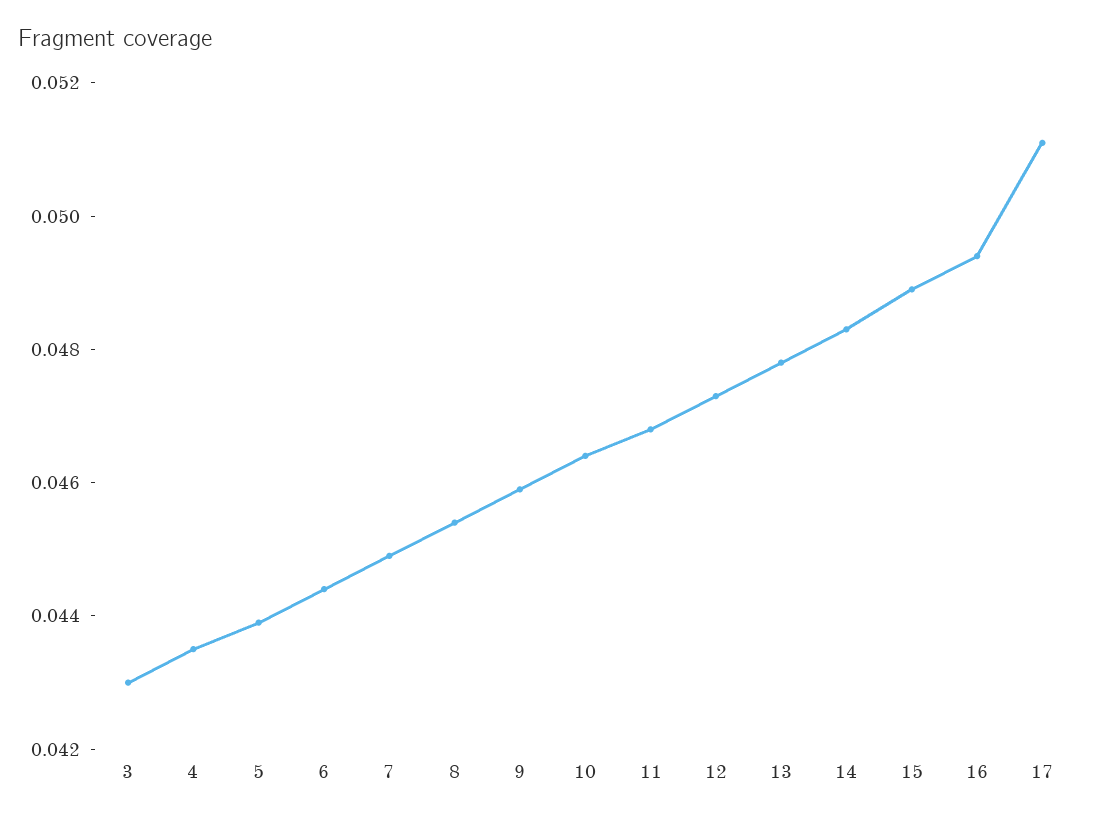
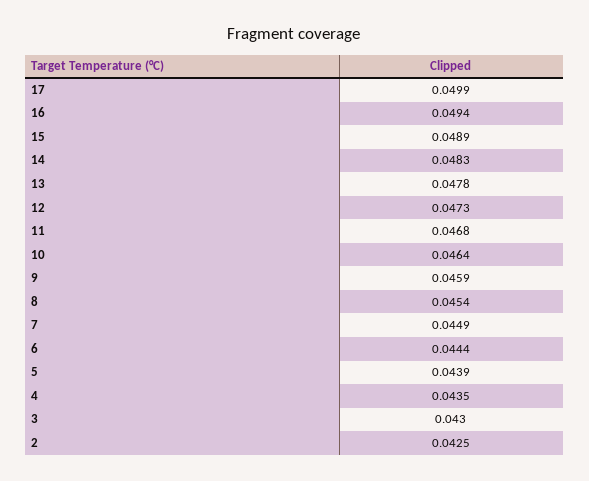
  {
    "3": 0.043,
    "4": 0.0435,
    "5": 0.0439,
    "6": 0.0444,
    "7": 0.0449,
    "8": 0.0454,
    "9": 0.0459,
    "10": 0.0464,
    "11": 0.0468,
    "12": 0.0473,
    "13": 0.0478,
    "14": 0.0483,
    "15": 0.0489,
    "16": 0.0494,
-   "17": 0.051
+   "17": 0.0499,
+   "2": 0.0425
  }

